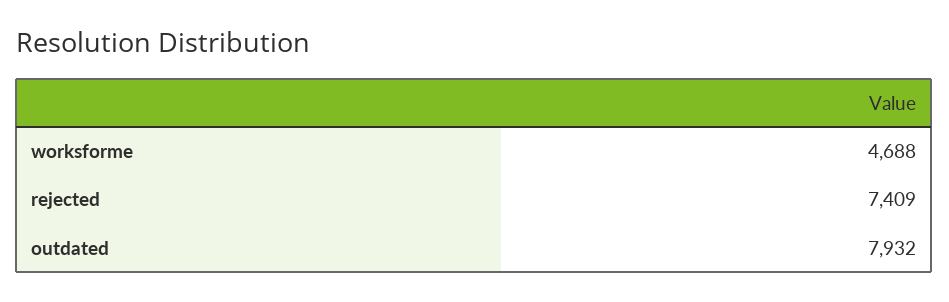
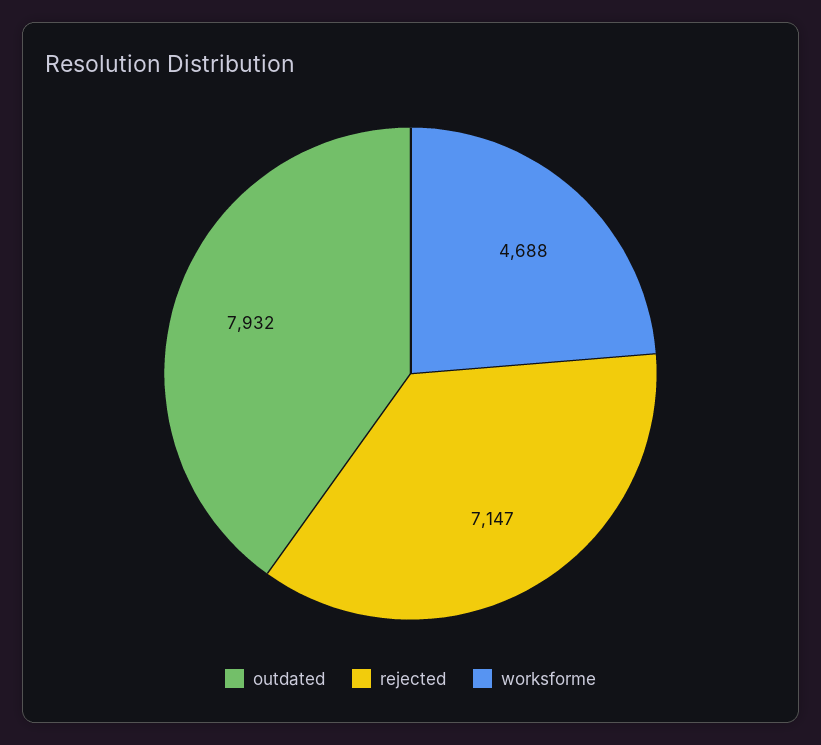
  {
    "worksforme": 4688,
-   "rejected": 7409,
+   "rejected": 7147,
    "outdated": 7932
  }

